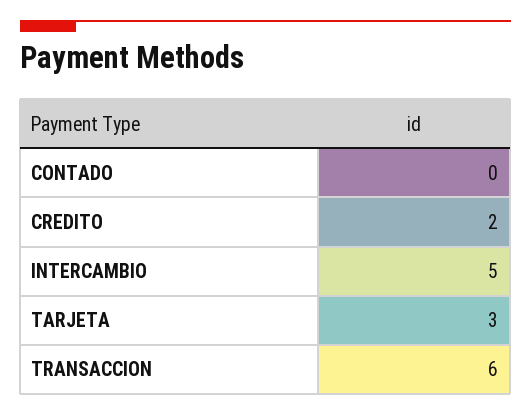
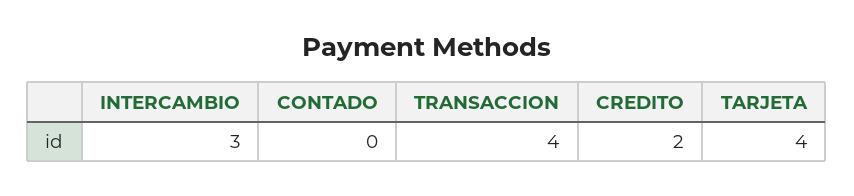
  {
    "CONTADO": 0,
    "CREDITO": 2,
-   "INTERCAMBIO": 5,
+   "INTERCAMBIO": 3,
-   "TARJETA": 3,
+   "TARJETA": 4,
-   "TRANSACCION": 6
+   "TRANSACCION": 4
  }

